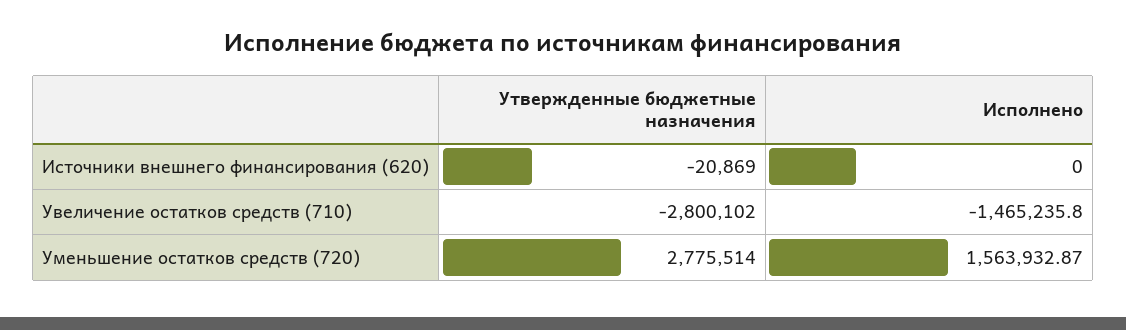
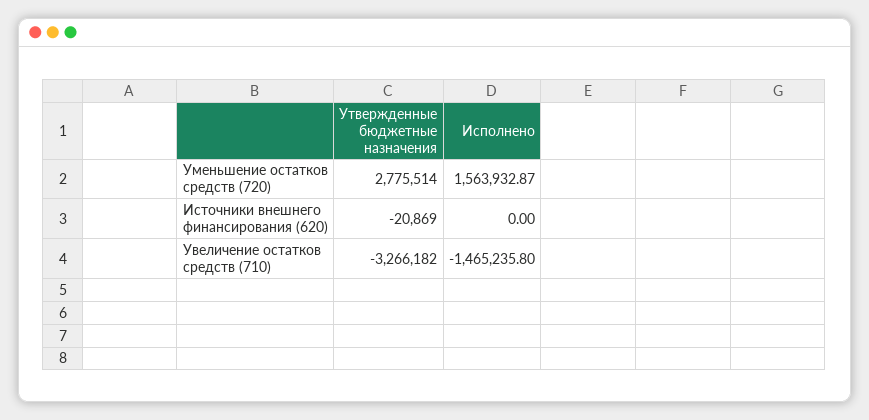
  {
    "Утвержденные бюджетные назначения": {
      "Источники внешнего финансирования (620)": -20869,
-     "Увеличение остатков средств (710)": -2800102,
+     "Увеличение остатков средств (710)": -3266182,
      "Уменьшение остатков средств (720)": 2775514
    },
    "Исполнено": {
      "Источники внешнего финансирования (620)": 0,
      "Увеличение остатков средств (710)": -1465235.8,
      "Уменьшение остатков средств (720)": 1563932.87
    }
  }

